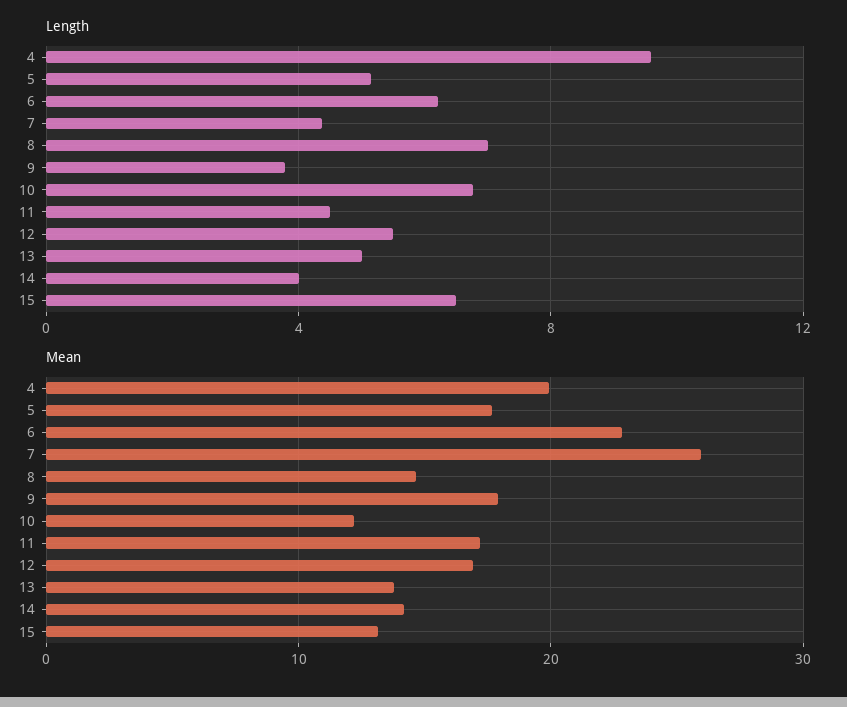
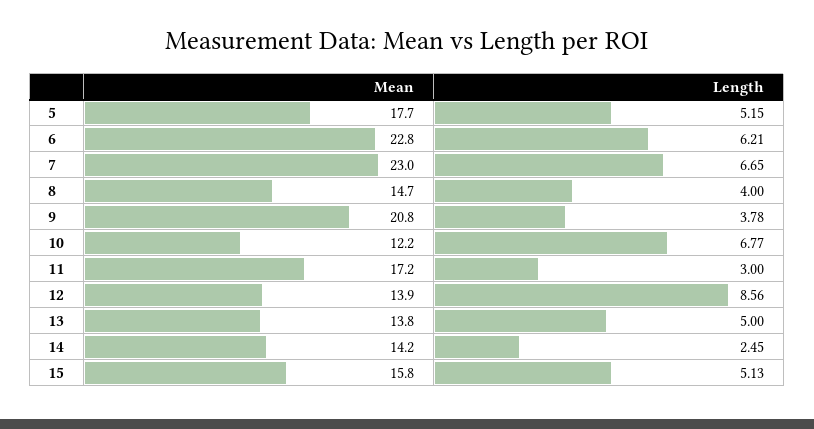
  {
    "Length": {
-     "4": 9.5,
      "5": 5.15,
      "6": 6.21,
-     "7": 4.5,
+     "7": 6.65,
-     "8": 7,
+     "8": 4,
      "9": 3.78,
      "10": 6.77,
-     "11": 4.5,
+     "11": 3,
-     "12": 5.5,
+     "12": 8.56,
      "13": 5,
-     "14": 4,
+     "14": 2.45,
-     "15": 6.5
+     "15": 5.13
    },
    "Mean": {
-     "4": 20,
      "5": 17.7,
      "6": 22.8,
-     "7": 26,
+     "7": 23,
      "8": 14.7,
-     "9": 18,
+     "9": 20.8,
      "10": 12.2,
      "11": 17.2,
-     "12": 17,
+     "12": 13.9,
      "13": 13.8,
      "14": 14.2,
-     "15": 13
+     "15": 15.8
    }
  }

